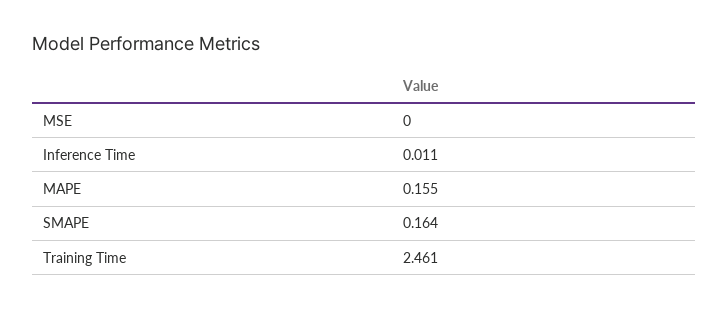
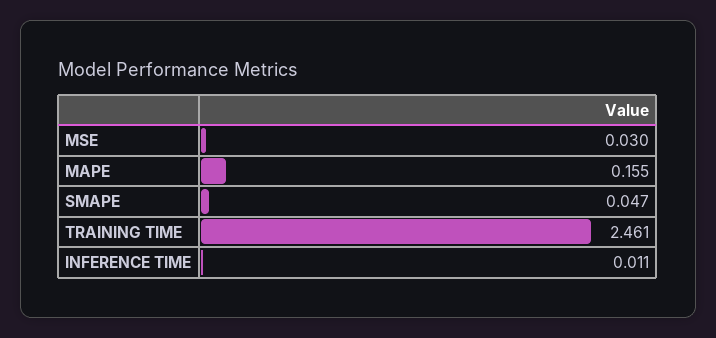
  {
-   "MSE": 0,
+   "MSE": 0.03,
    "Inference Time": 0.011,
    "MAPE": 0.155,
-   "SMAPE": 0.164,
+   "SMAPE": 0.047,
    "Training Time": 2.461
  }

